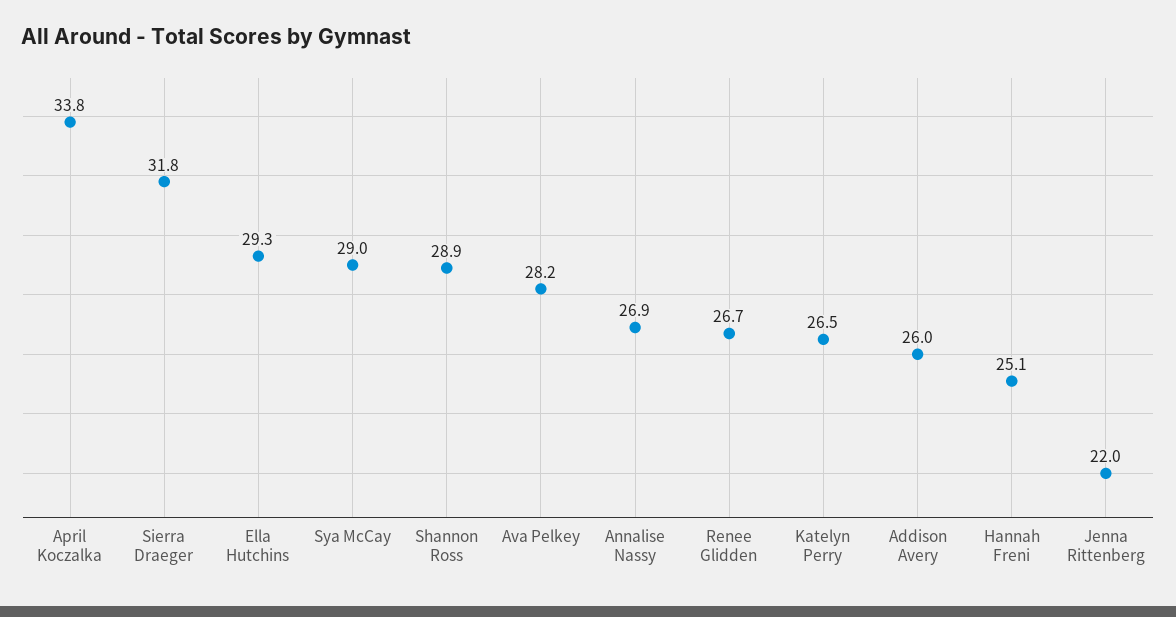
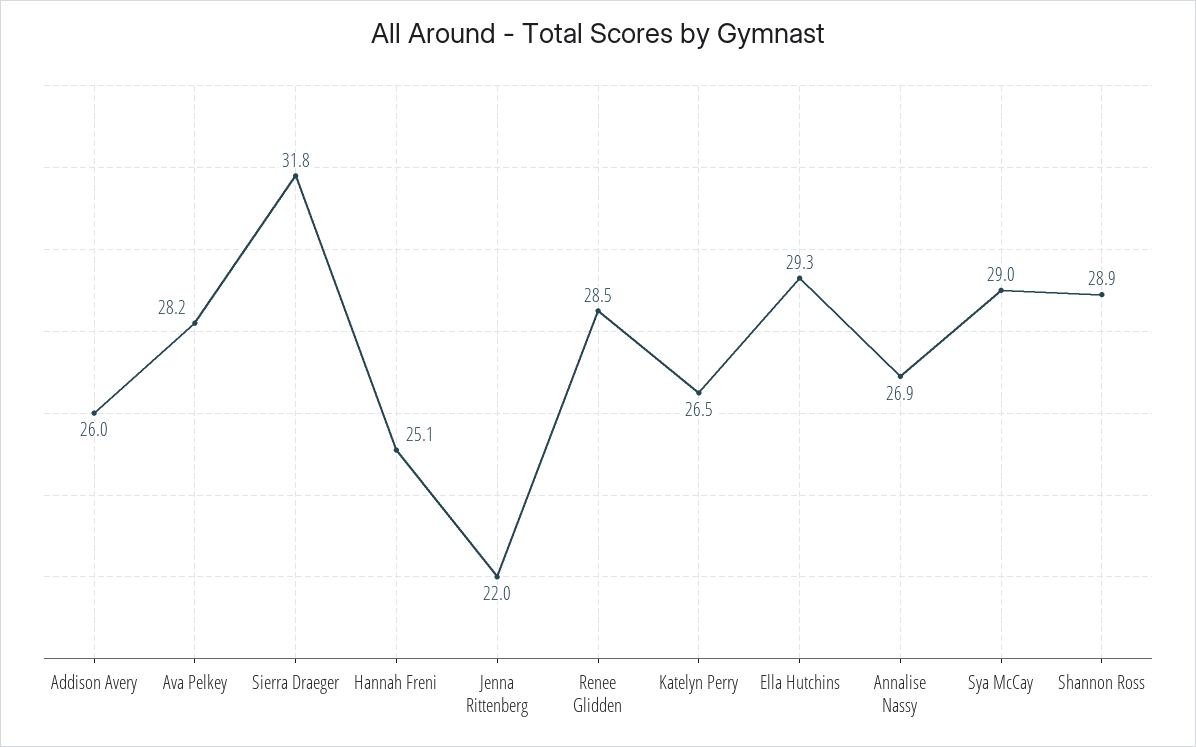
  {
-   "April Koczalka": 33.8,
    "Sierra Draeger": 31.8,
    "Ella Hutchins": 29.3,
    "Sya McCay": 29,
    "Shannon Ross": 28.9,
    "Ava Pelkey": 28.2,
    "Annalise Nassy": 26.9,
-   "Renee Glidden": 26.7,
+   "Renee Glidden": 28.5,
    "Katelyn Perry": 26.5,
    "Addison Avery": 26,
    "Hannah Freni": 25.1,
    "Jenna Rittenberg": 22
  }

